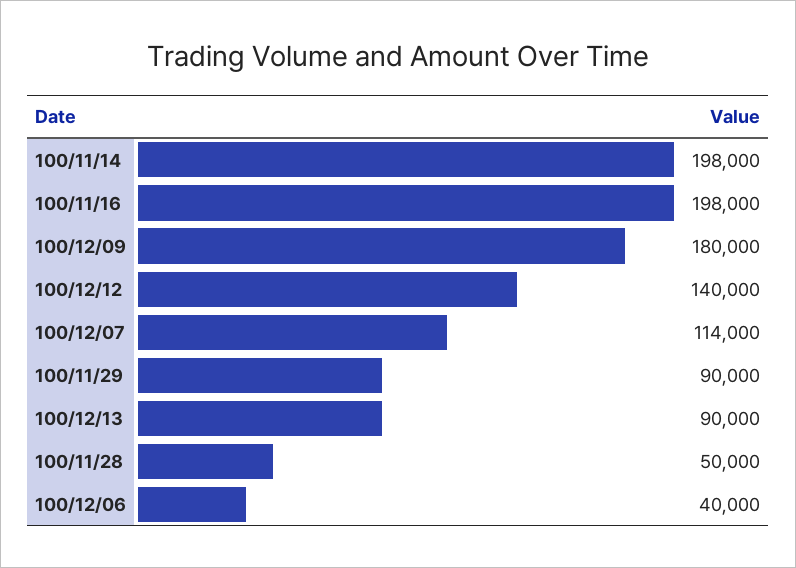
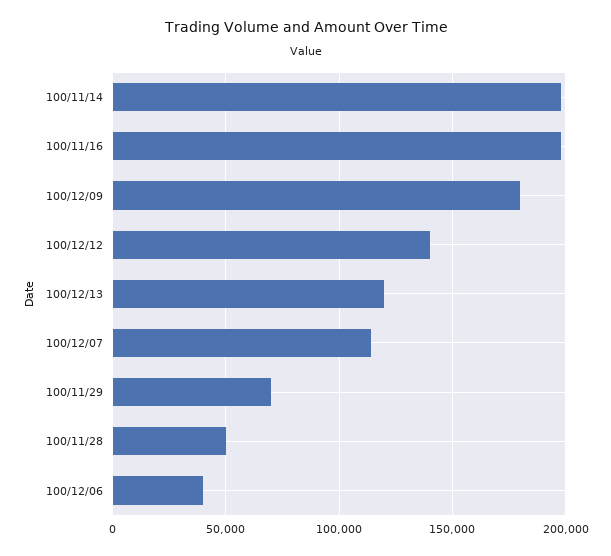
  {
    "100/11/14": 198000,
    "100/11/16": 198000,
    "100/12/09": 180000,
    "100/12/12": 140000,
    "100/12/07": 114000,
-   "100/11/29": 90000,
+   "100/11/29": 70000,
-   "100/12/13": 90000,
+   "100/12/13": 120000,
    "100/11/28": 50000,
    "100/12/06": 40000
  }

